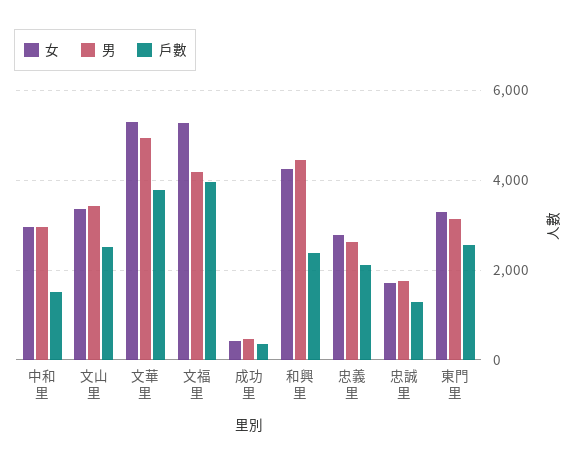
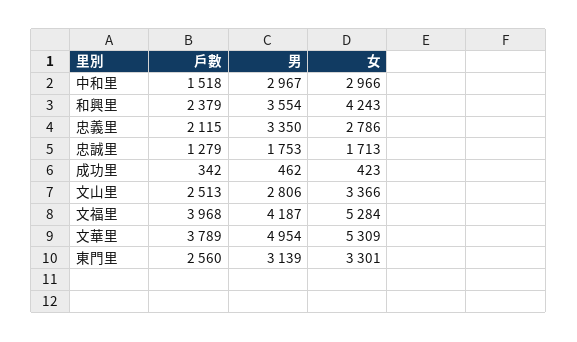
  {
    "女": {
      "中和里": 2966,
      "文山里": 3366,
      "文華里": 5309,
      "文福里": 5284,
      "成功里": 423,
      "和興里": 4243,
      "忠義里": 2786,
      "忠誠里": 1713,
      "東門里": 3301
    },
    "男": {
      "中和里": 2967,
-     "文山里": 3400,
+     "文山里": 2806,
      "文華里": 4954,
      "文福里": 4187,
      "成功里": 462,
-     "和興里": 4400,
+     "和興里": 3554,
-     "忠義里": 2600,
+     "忠義里": 3350,
      "忠誠里": 1753,
      "東門里": 3139
    },
    "戶數": {
      "中和里": 1518,
      "文山里": 2513,
      "文華里": 3789,
      "文福里": 3968,
      "成功里": 342,
      "和興里": 2379,
      "忠義里": 2115,
      "忠誠里": 1279,
      "東門里": 2560
    }
  }

